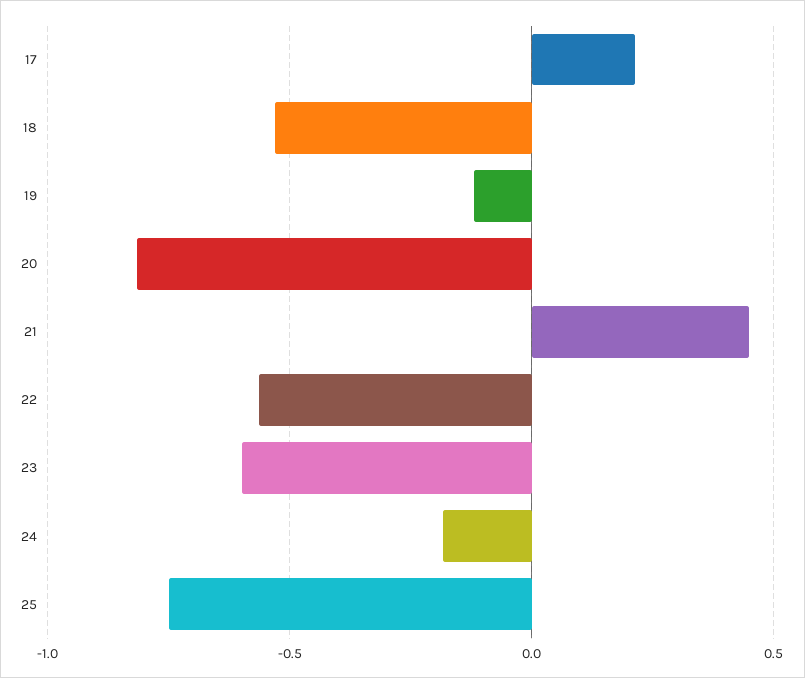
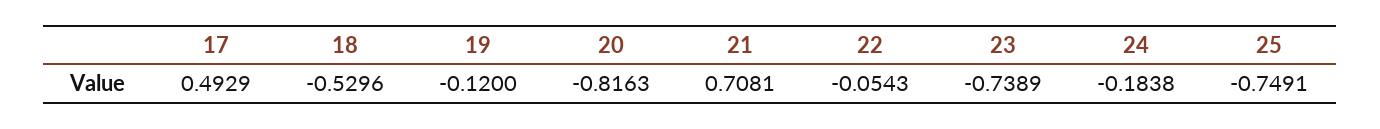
  {
-   "17": 0.2,
+   "17": 0.4929,
    "18": -0.5296,
    "19": -0.12,
    "20": -0.8163,
-   "21": 0.45,
+   "21": 0.7081,
-   "22": -0.55,
+   "22": -0.0543,
-   "23": -0.6,
+   "23": -0.7389,
    "24": -0.1838,
    "25": -0.7491
  }

